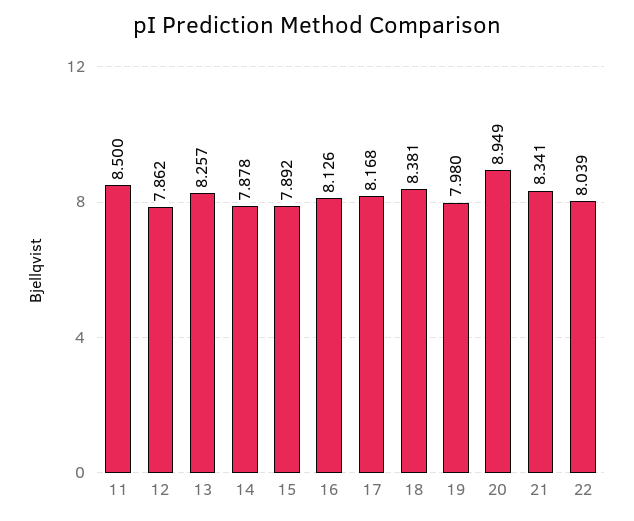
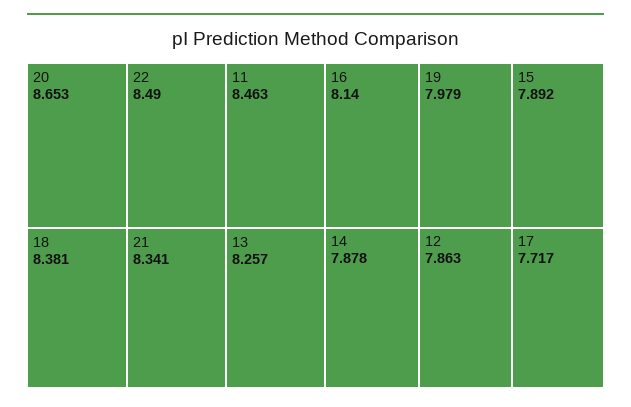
  {
-   "11": 8.5,
+   "11": 8.463,
-   "12": 7.862,
+   "12": 7.863,
    "13": 8.257,
    "14": 7.878,
    "15": 7.892,
-   "16": 8.126,
+   "16": 8.14,
-   "17": 8.168,
+   "17": 7.717,
    "18": 8.381,
-   "19": 7.98,
+   "19": 7.979,
-   "20": 8.949,
+   "20": 8.653,
    "21": 8.341,
-   "22": 8.039
+   "22": 8.49
  }

